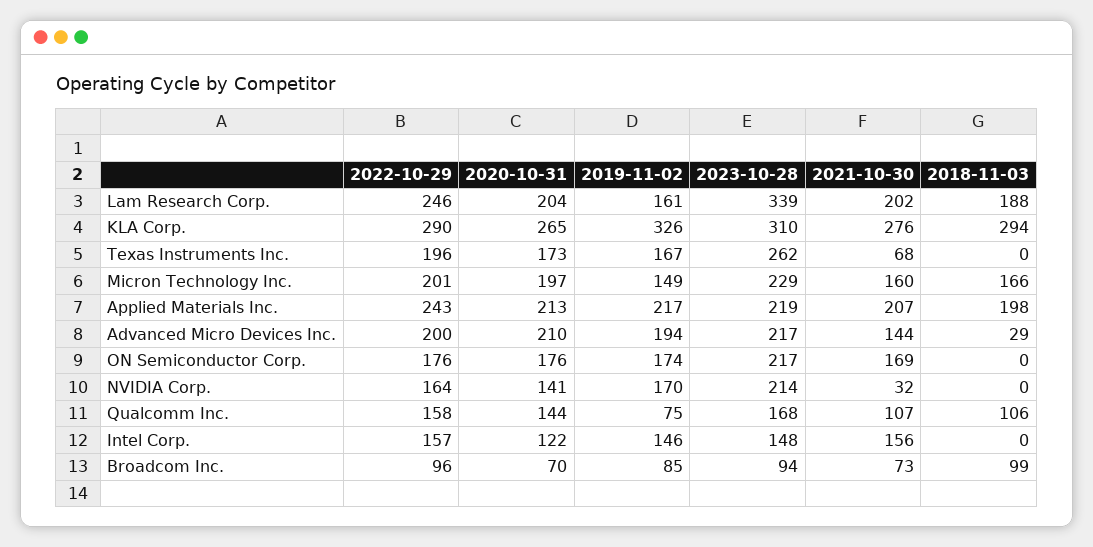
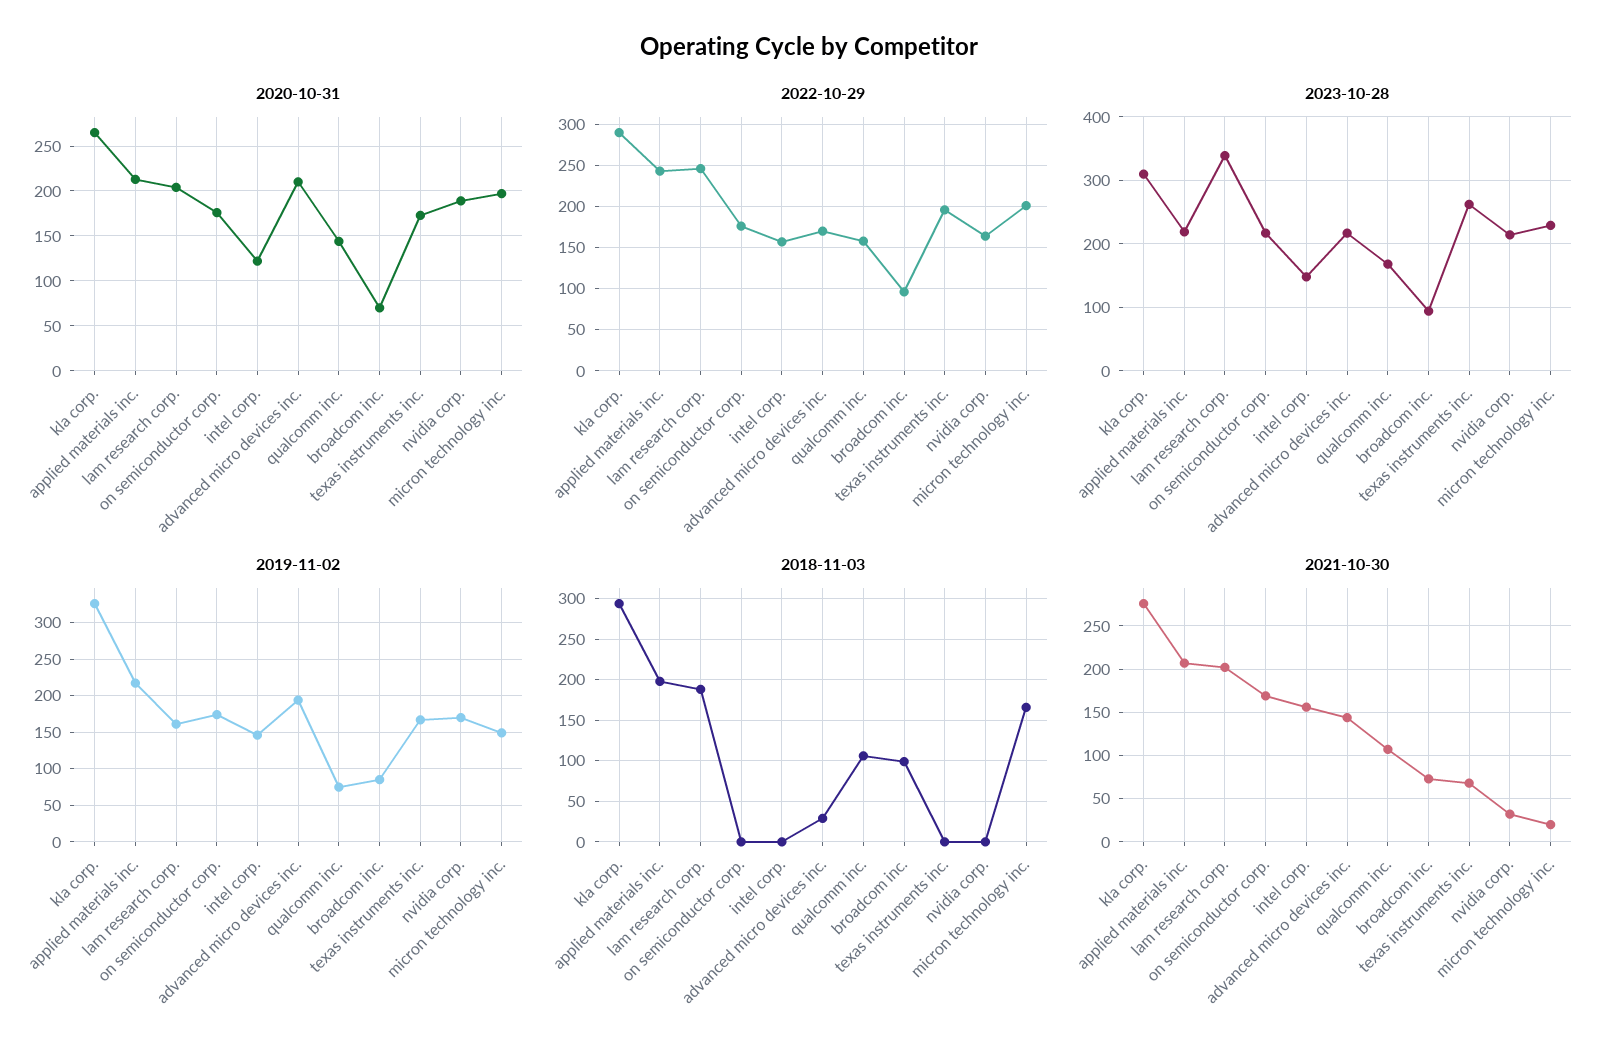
  {
    "2022-10-29": {
      "Lam Research Corp.": 246,
      "KLA Corp.": 290,
      "Texas Instruments Inc.": 196,
      "Micron Technology Inc.": 201,
      "Applied Materials Inc.": 243,
-     "Advanced Micro Devices Inc.": 200,
+     "Advanced Micro Devices Inc.": 170,
      "ON Semiconductor Corp.": 176,
      "NVIDIA Corp.": 164,
      "Qualcomm Inc.": 158,
      "Intel Corp.": 157,
      "Broadcom Inc.": 96
    },
    "2020-10-31": {
      "Lam Research Corp.": 204,
      "KLA Corp.": 265,
      "Texas Instruments Inc.": 173,
      "Micron Technology Inc.": 197,
      "Applied Materials Inc.": 213,
      "Advanced Micro Devices Inc.": 210,
      "ON Semiconductor Corp.": 176,
-     "NVIDIA Corp.": 141,
+     "NVIDIA Corp.": 190,
      "Qualcomm Inc.": 144,
      "Intel Corp.": 122,
      "Broadcom Inc.": 70
    },
    "2019-11-02": {
      "Lam Research Corp.": 161,
      "KLA Corp.": 326,
      "Texas Instruments Inc.": 167,
      "Micron Technology Inc.": 149,
      "Applied Materials Inc.": 217,
      "Advanced Micro Devices Inc.": 194,
      "ON Semiconductor Corp.": 174,
      "NVIDIA Corp.": 170,
      "Qualcomm Inc.": 75,
      "Intel Corp.": 146,
      "Broadcom Inc.": 85
    },
    "2023-10-28": {
      "Lam Research Corp.": 339,
      "KLA Corp.": 310,
      "Texas Instruments Inc.": 262,
      "Micron Technology Inc.": 229,
      "Applied Materials Inc.": 219,
      "Advanced Micro Devices Inc.": 217,
      "ON Semiconductor Corp.": 217,
      "NVIDIA Corp.": 214,
      "Qualcomm Inc.": 168,
      "Intel Corp.": 148,
      "Broadcom Inc.": 94
    },
    "2021-10-30": {
      "Lam Research Corp.": 202,
      "KLA Corp.": 276,
      "Texas Instruments Inc.": 68,
-     "Micron Technology Inc.": 160,
+     "Micron Technology Inc.": 20,
      "Applied Materials Inc.": 207,
      "Advanced Micro Devices Inc.": 144,
      "ON Semiconductor Corp.": 169,
      "NVIDIA Corp.": 32,
      "Qualcomm Inc.": 107,
      "Intel Corp.": 156,
      "Broadcom Inc.": 73
    },
    "2018-11-03": {
      "Lam Research Corp.": 188,
      "KLA Corp.": 294,
      "Texas Instruments Inc.": 0,
      "Micron Technology Inc.": 166,
      "Applied Materials Inc.": 198,
      "Advanced Micro Devices Inc.": 29,
      "ON Semiconductor Corp.": 0,
      "NVIDIA Corp.": 0,
      "Qualcomm Inc.": 106,
      "Intel Corp.": 0,
      "Broadcom Inc.": 99
    }
  }

